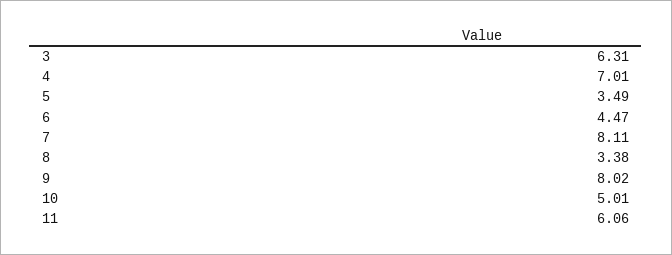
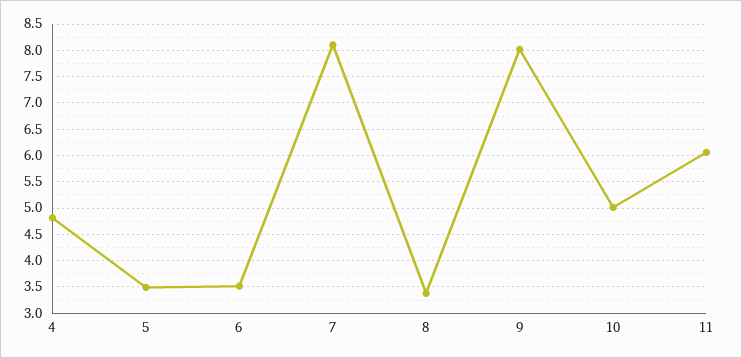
  {
-   "3": 6.31,
-   "4": 7.01,
+   "4": 4.75,
    "5": 3.49,
-   "6": 4.47,
+   "6": 3.5,
    "7": 8.11,
    "8": 3.38,
    "9": 8.02,
    "10": 5.01,
    "11": 6.06
  }

